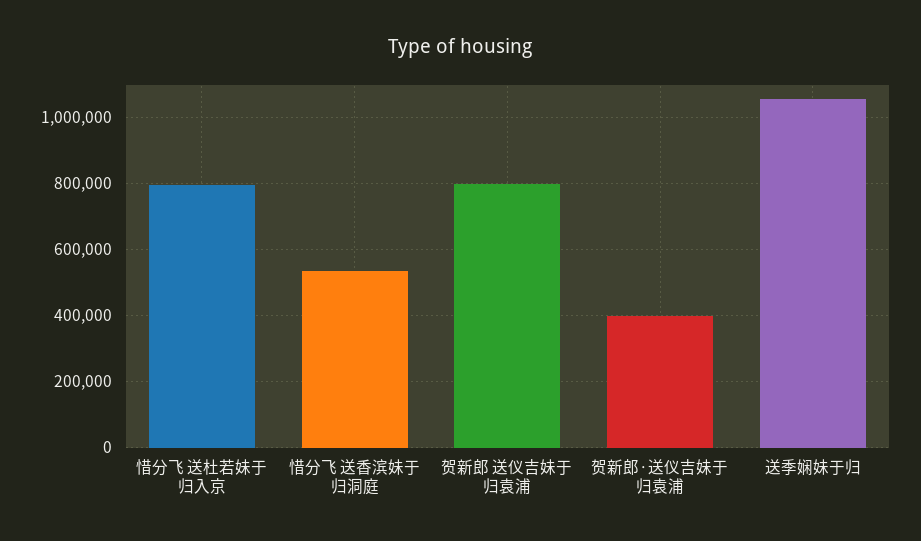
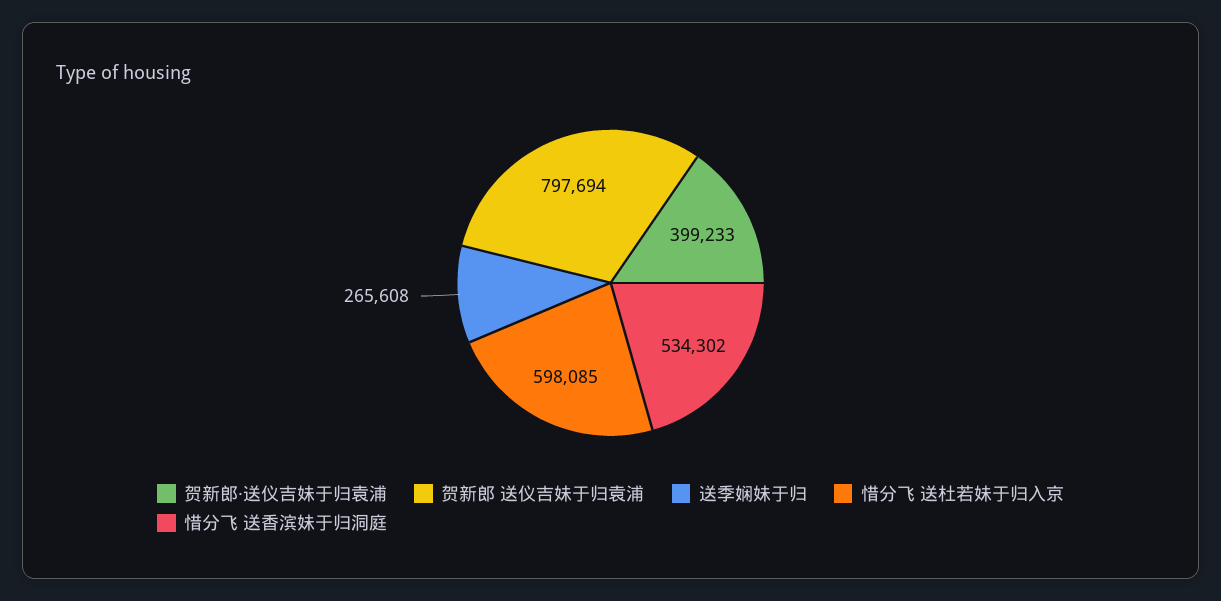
  {
-   "惜分飞 送杜若妹于归入京": 800000,
+   "惜分飞 送杜若妹于归入京": 598085,
    "惜分飞 送香滨妹于归洞庭": 534302,
    "贺新郎 送仪吉妹于归袁浦": 797694,
    "贺新郎·送仪吉妹于归袁浦": 399233,
-   "送季娴妹于归": 1060000
+   "送季娴妹于归": 265608
  }

